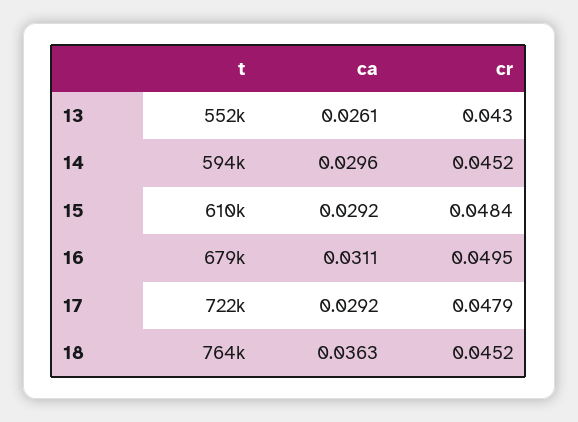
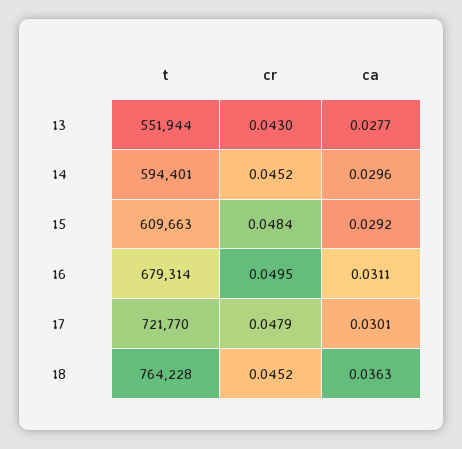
  {
    "t": {
      "13": 551944,
      "14": 594401,
      "15": 609663,
      "16": 679314,
      "17": 721770,
      "18": 764228
    },
    "ca": {
-     "13": 0.0261,
+     "13": 0.0277,
      "14": 0.0296,
      "15": 0.0292,
      "16": 0.0311,
-     "17": 0.0292,
+     "17": 0.0301,
      "18": 0.0363
    },
    "cr": {
      "13": 0.043,
      "14": 0.0452,
      "15": 0.0484,
      "16": 0.0495,
      "17": 0.0479,
      "18": 0.0452
    }
  }

